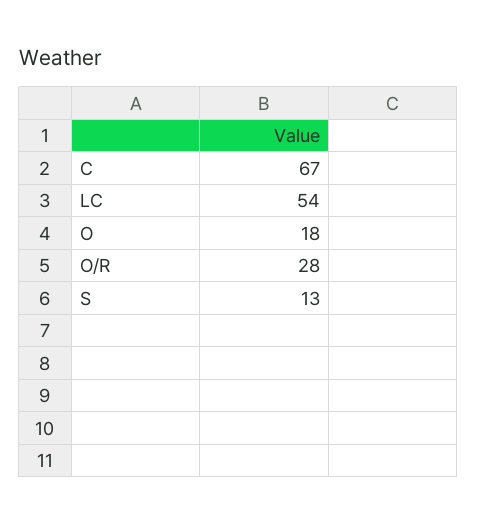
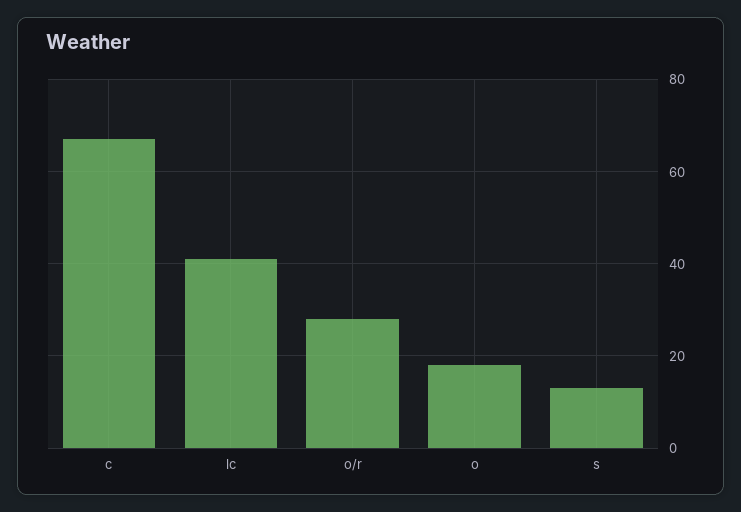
  {
    "C": 67,
-   "LC": 54,
+   "LC": 40,
    "O": 18,
    "O/R": 28,
    "S": 13
  }

